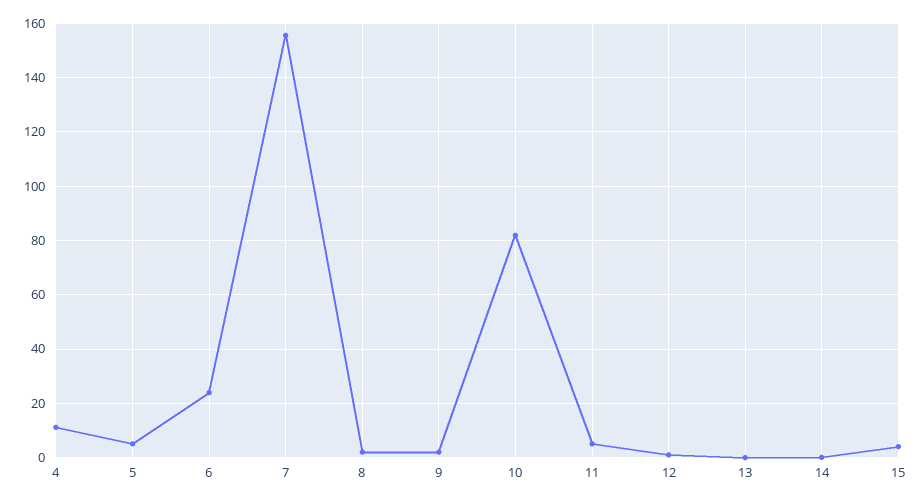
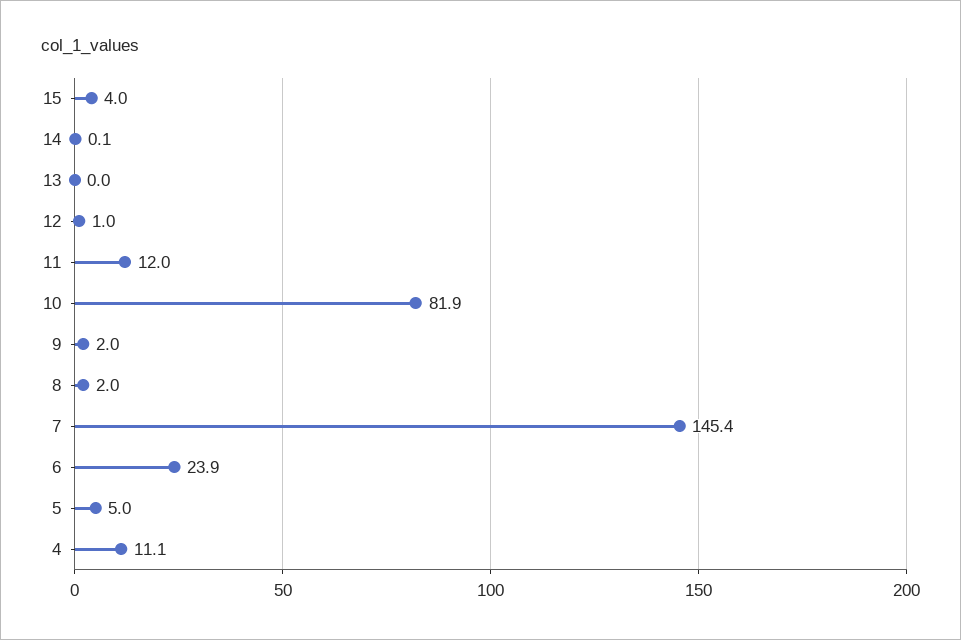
  {
    "4": 11.1,
    "5": 5,
    "6": 23.9,
-   "7": 155,
+   "7": 145.4,
    "8": 2,
    "9": 2,
    "10": 81.9,
-   "11": 5,
+   "11": 12,
    "12": 1,
    "13": 0,
    "14": 0.1,
    "15": 4
  }

